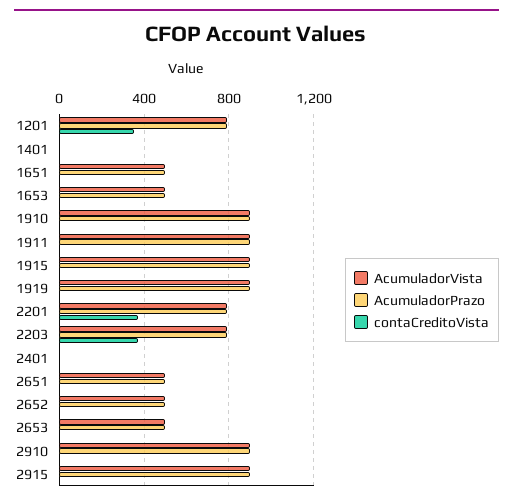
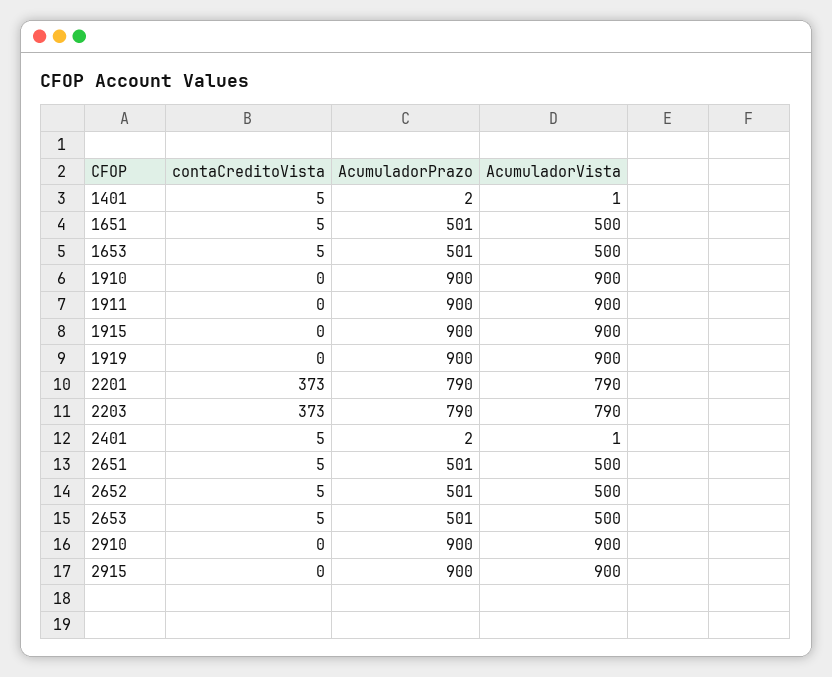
  {
    "AcumuladorVista": {
-     "1201": 800,
      "1401": 1,
      "1651": 500,
      "1653": 500,
      "1910": 900,
      "1911": 900,
      "1915": 900,
      "1919": 900,
      "2201": 790,
      "2203": 790,
      "2401": 1,
      "2651": 500,
      "2652": 500,
      "2653": 500,
      "2910": 900,
      "2915": 900
    },
    "AcumuladorPrazo": {
-     "1201": 800,
      "1401": 2,
      "1651": 501,
      "1653": 501,
      "1910": 900,
      "1911": 900,
      "1915": 900,
      "1919": 900,
      "2201": 790,
      "2203": 790,
      "2401": 2,
      "2651": 501,
      "2652": 501,
      "2653": 501,
      "2910": 900,
      "2915": 900
    },
    "contaCreditoVista": {
-     "1201": 350,
      "1401": 5,
      "1651": 5,
      "1653": 5,
      "1910": 0,
      "1911": 0,
      "1915": 0,
      "1919": 0,
      "2201": 373,
      "2203": 373,
      "2401": 5,
      "2651": 5,
      "2652": 5,
      "2653": 5,
      "2910": 0,
      "2915": 0
    }
  }

